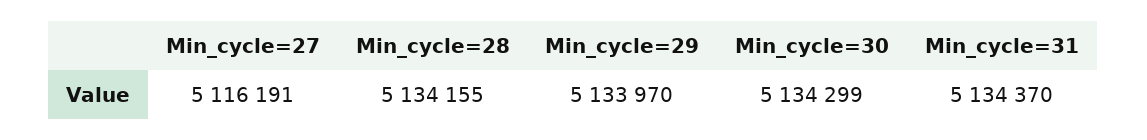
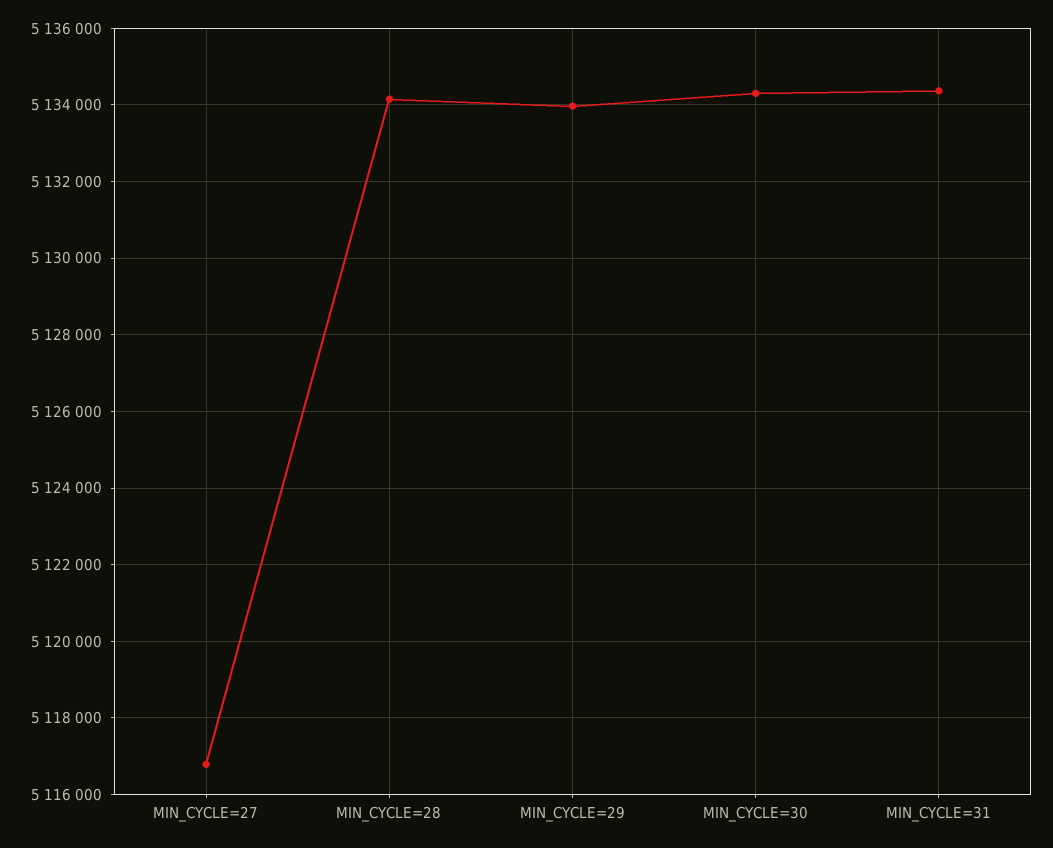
  {
-   "Min_cycle=27": 5116191,
+   "Min_cycle=27": 5116800,
    "Min_cycle=28": 5134155,
    "Min_cycle=29": 5133970,
    "Min_cycle=30": 5134299,
    "Min_cycle=31": 5134370
  }

